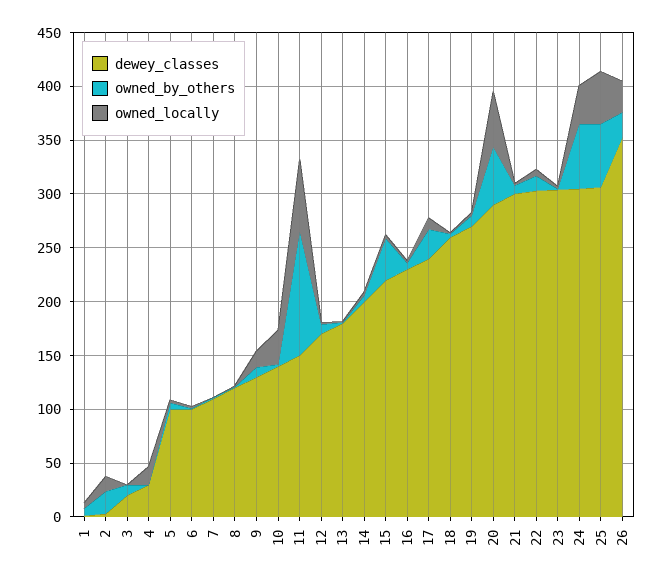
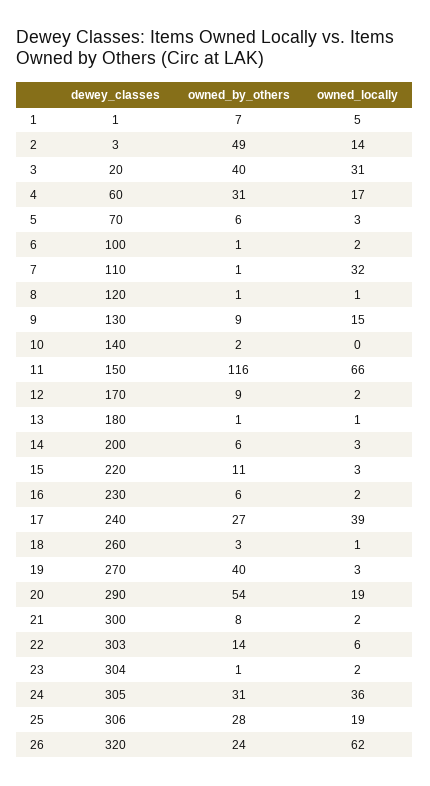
  {
    "dewey_classes": {
      "1": 1,
      "2": 3,
      "3": 20,
-     "4": 30,
+     "4": 60,
-     "5": 100,
+     "5": 70,
      "6": 100,
      "7": 110,
      "8": 120,
      "9": 130,
      "10": 140,
      "11": 150,
      "12": 170,
      "13": 180,
      "14": 200,
      "15": 220,
      "16": 230,
      "17": 240,
      "18": 260,
      "19": 270,
      "20": 290,
      "21": 300,
      "22": 303,
      "23": 304,
      "24": 305,
      "25": 306,
-     "26": 350
+     "26": 320
    },
    "owned_by_others": {
      "1": 7,
-     "2": 20,
+     "2": 49,
-     "3": 10,
+     "3": 40,
-     "4": 0,
+     "4": 31,
      "5": 6,
      "6": 1,
      "7": 1,
      "8": 1,
      "9": 9,
      "10": 2,
      "11": 116,
      "12": 9,
      "13": 1,
      "14": 6,
-     "15": 40,
+     "15": 11,
      "16": 6,
      "17": 27,
      "18": 3,
-     "19": 10,
+     "19": 40,
      "20": 54,
      "21": 8,
      "22": 14,
      "23": 1,
-     "24": 60,
+     "24": 31,
-     "25": 60,
+     "25": 28,
      "26": 24
    },
    "owned_locally": {
      "1": 5,
      "2": 14,
-     "3": 0,
+     "3": 31,
      "4": 17,
      "5": 3,
      "6": 2,
-     "7": 0,
+     "7": 32,
      "8": 1,
      "9": 15,
-     "10": 30,
+     "10": 0,
      "11": 66,
      "12": 2,
      "13": 1,
      "14": 3,
      "15": 3,
      "16": 2,
-     "17": 10,
+     "17": 39,
      "18": 1,
      "19": 3,
-     "20": 50,
+     "20": 19,
      "21": 2,
      "22": 6,
      "23": 2,
      "24": 36,
-     "25": 50,
+     "25": 19,
-     "26": 30
+     "26": 62
    }
  }

